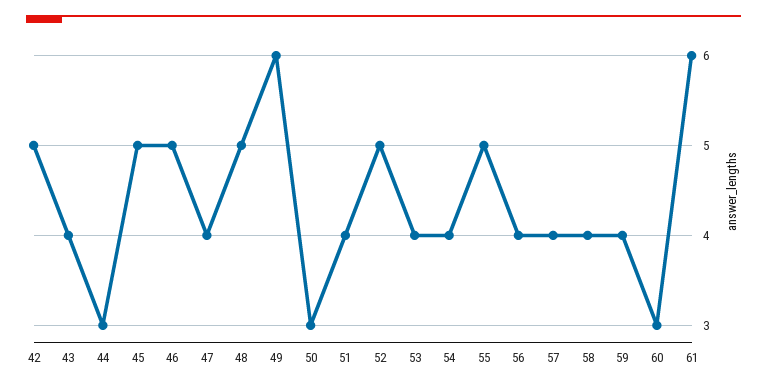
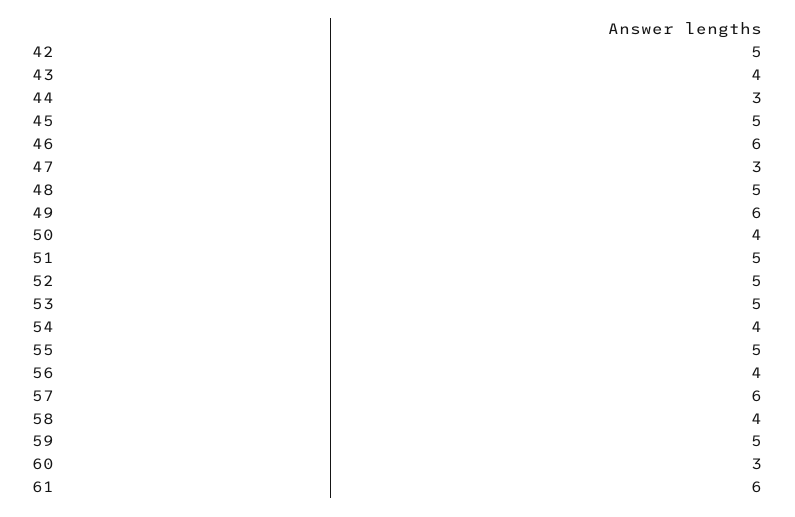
  {
    "42": 5,
    "43": 4,
    "44": 3,
    "45": 5,
-   "46": 5,
+   "46": 6,
-   "47": 4,
+   "47": 3,
    "48": 5,
    "49": 6,
-   "50": 3,
+   "50": 4,
-   "51": 4,
+   "51": 5,
    "52": 5,
-   "53": 4,
+   "53": 5,
    "54": 4,
    "55": 5,
    "56": 4,
-   "57": 4,
+   "57": 6,
    "58": 4,
-   "59": 4,
+   "59": 5,
    "60": 3,
    "61": 6
  }

